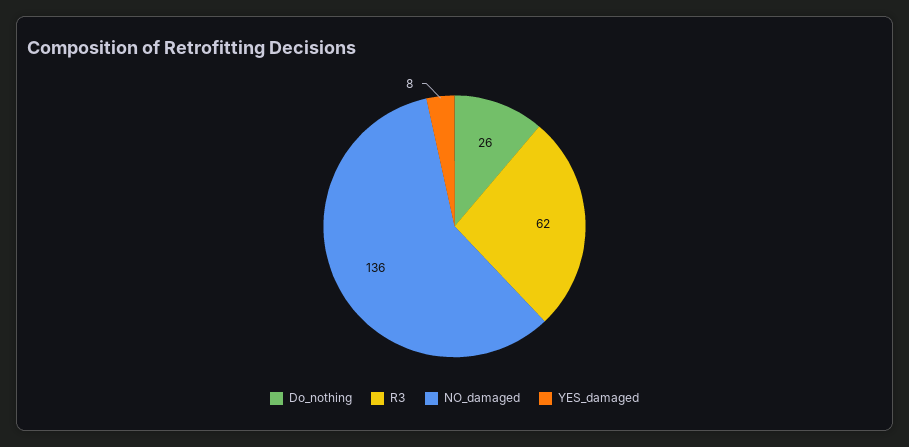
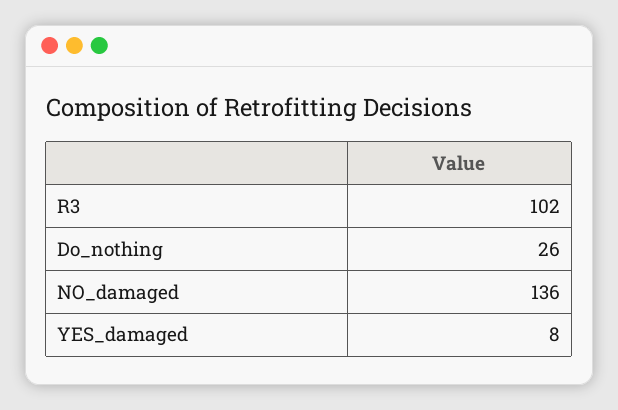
  {
    "Do_nothing": 26,
-   "R3": 62,
+   "R3": 102,
    "NO_damaged": 136,
    "YES_damaged": 8
  }

